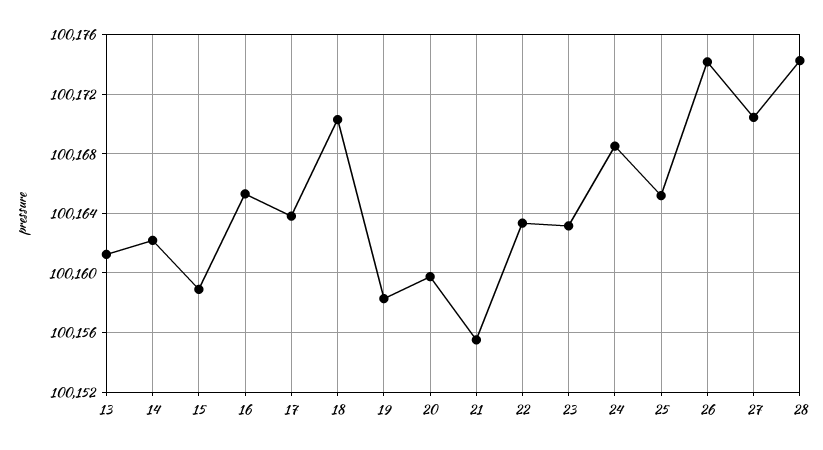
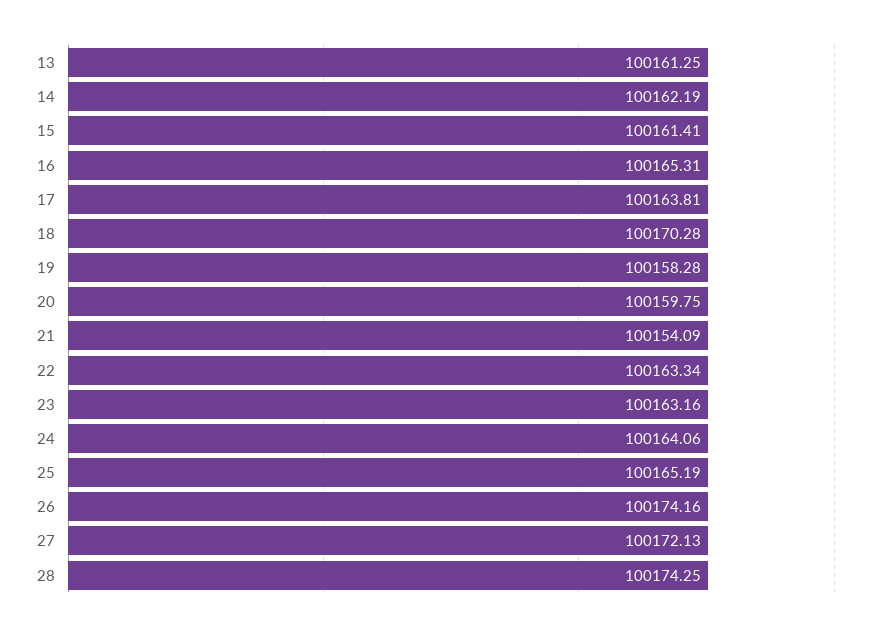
  {
    "13": 100161.25,
    "14": 100162.19,
-   "15": 100159,
+   "15": 100161.41,
    "16": 100165.31,
    "17": 100163.81,
    "18": 100170.28,
    "19": 100158.28,
    "20": 100159.75,
-   "21": 100155.5,
+   "21": 100154.09,
    "22": 100163.34,
    "23": 100163.16,
-   "24": 100168.5,
+   "24": 100164.06,
    "25": 100165.19,
    "26": 100174.16,
-   "27": 100170.5,
+   "27": 100172.13,
    "28": 100174.25
  }

